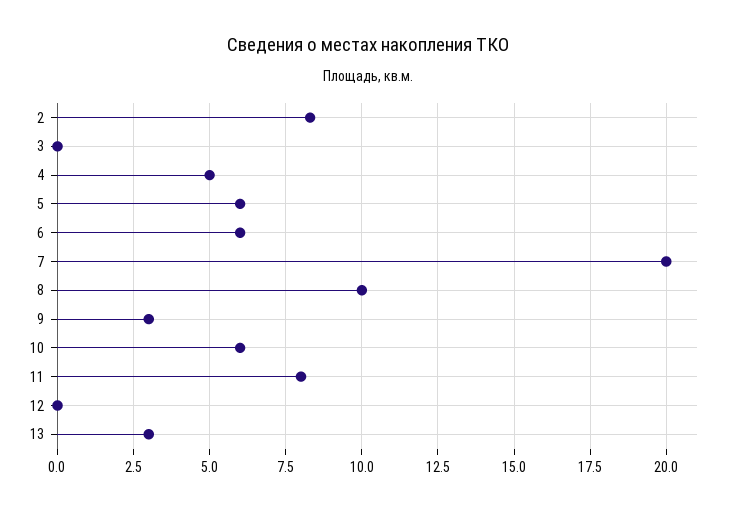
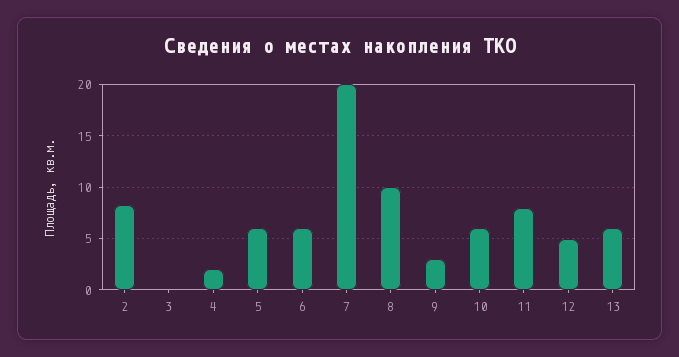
  {
    "2": 8.5,
    "3": 0,
-   "4": 5,
+   "4": 2,
    "5": 6,
    "6": 6,
    "7": 20,
    "8": 10,
    "9": 3,
    "10": 6,
    "11": 8,
-   "12": 0,
+   "12": 5,
-   "13": 3
+   "13": 6
  }

